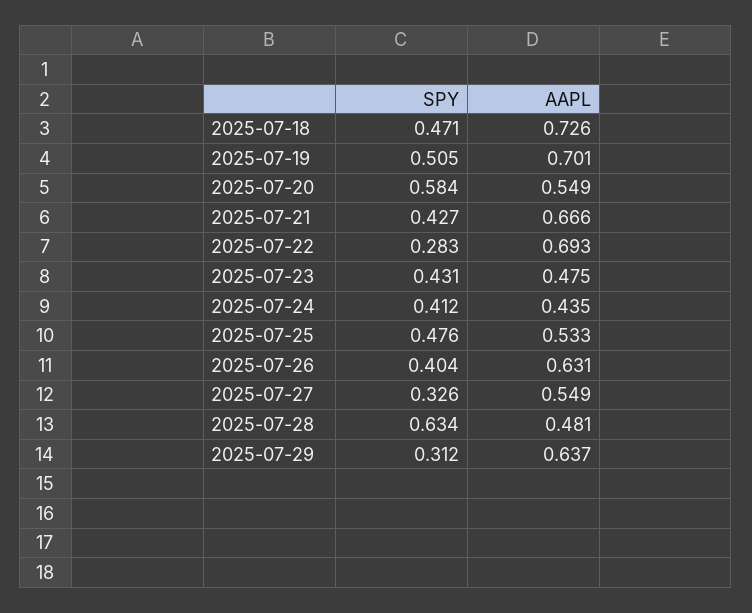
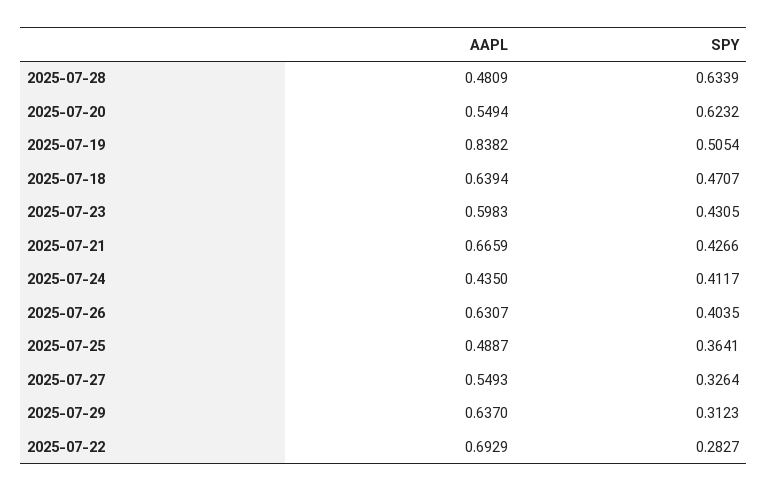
  {
    "SPY": {
      "2025-07-18": 0.4707,
      "2025-07-19": 0.5054,
-     "2025-07-20": 0.584,
+     "2025-07-20": 0.6232,
      "2025-07-21": 0.4266,
      "2025-07-22": 0.2827,
      "2025-07-23": 0.4305,
      "2025-07-24": 0.4117,
-     "2025-07-25": 0.476,
+     "2025-07-25": 0.3641,
      "2025-07-26": 0.4035,
      "2025-07-27": 0.3264,
      "2025-07-28": 0.6339,
      "2025-07-29": 0.3123
    },
    "AAPL": {
-     "2025-07-18": 0.726,
+     "2025-07-18": 0.6394,
-     "2025-07-19": 0.701,
+     "2025-07-19": 0.8382,
      "2025-07-20": 0.5494,
      "2025-07-21": 0.6659,
      "2025-07-22": 0.6929,
-     "2025-07-23": 0.475,
+     "2025-07-23": 0.5983,
      "2025-07-24": 0.435,
-     "2025-07-25": 0.533,
+     "2025-07-25": 0.4887,
      "2025-07-26": 0.6307,
      "2025-07-27": 0.5493,
      "2025-07-28": 0.4809,
      "2025-07-29": 0.637
    }
  }

